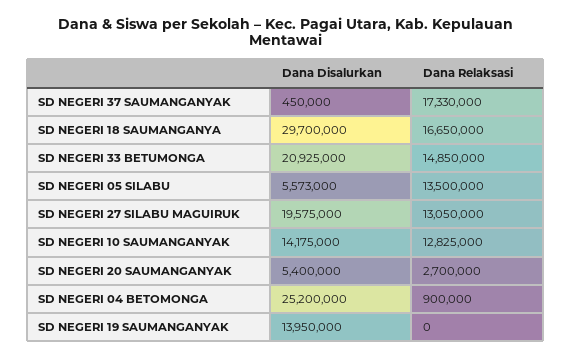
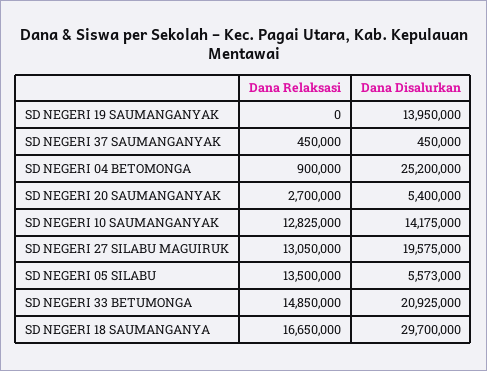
  {
    "Dana Disalurkan": {
      "SD NEGERI 37 SAUMANGANYAK": 450000,
      "SD NEGERI 18 SAUMANGANYA": 29700000,
      "SD NEGERI 33 BETUMONGA": 20925000,
      "SD NEGERI 05 SILABU": 5573000,
      "SD NEGERI 27 SILABU MAGUIRUK": 19575000,
      "SD NEGERI 10 SAUMANGANYAK": 14175000,
      "SD NEGERI 20 SAUMANGANYAK": 5400000,
      "SD NEGERI 04 BETOMONGA": 25200000,
      "SD NEGERI 19 SAUMANGANYAK": 13950000
    },
    "Dana Relaksasi": {
-     "SD NEGERI 37 SAUMANGANYAK": 17330000,
+     "SD NEGERI 37 SAUMANGANYAK": 450000,
      "SD NEGERI 18 SAUMANGANYA": 16650000,
      "SD NEGERI 33 BETUMONGA": 14850000,
      "SD NEGERI 05 SILABU": 13500000,
      "SD NEGERI 27 SILABU MAGUIRUK": 13050000,
      "SD NEGERI 10 SAUMANGANYAK": 12825000,
      "SD NEGERI 20 SAUMANGANYAK": 2700000,
      "SD NEGERI 04 BETOMONGA": 900000,
      "SD NEGERI 19 SAUMANGANYAK": 0
    }
  }

